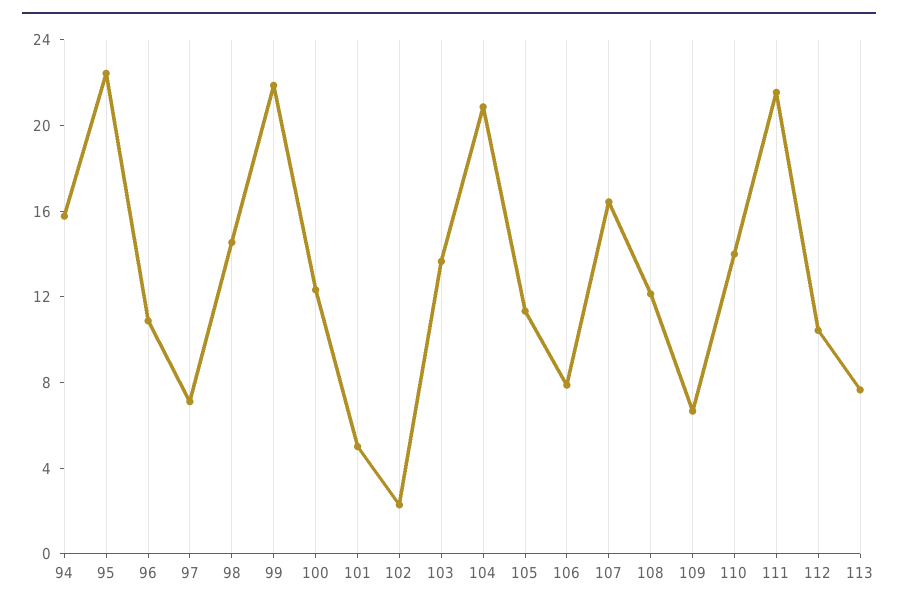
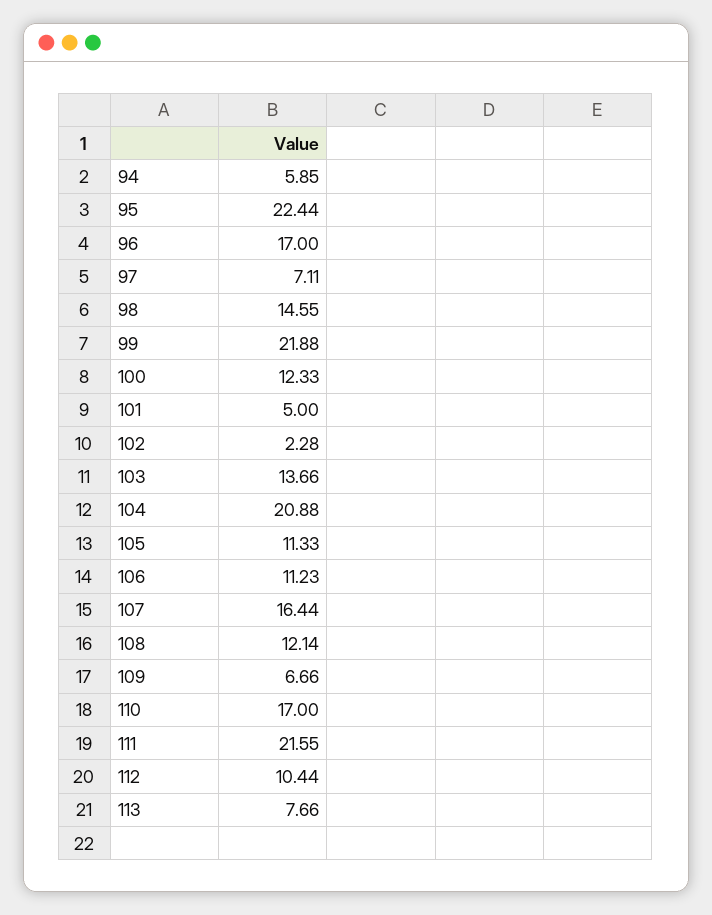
  {
-   "94": 16,
+   "94": 5.85,
    "95": 22.44,
-   "96": 11,
+   "96": 17,
    "97": 7.11,
    "98": 14.55,
    "99": 21.88,
    "100": 12.33,
    "101": 5,
    "102": 2.28,
    "103": 13.66,
    "104": 20.88,
    "105": 11.33,
-   "106": 8,
+   "106": 11.23,
    "107": 16.44,
    "108": 12.14,
    "109": 6.66,
-   "110": 14,
+   "110": 17,
    "111": 21.55,
    "112": 10.44,
    "113": 7.66
  }

